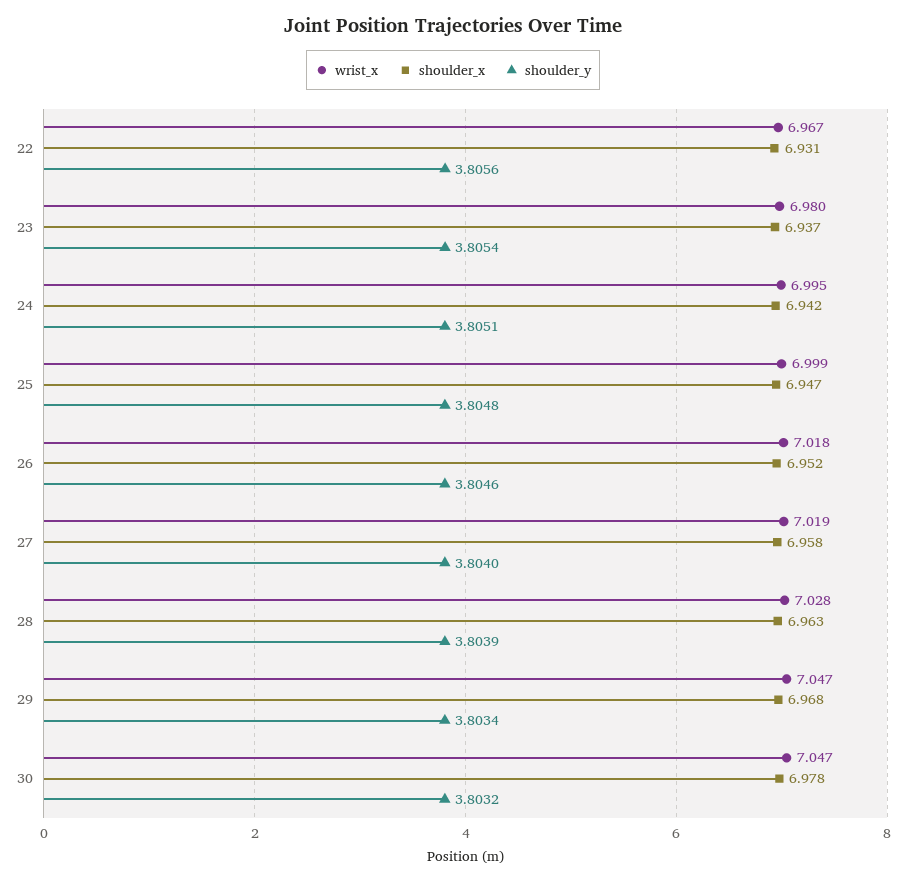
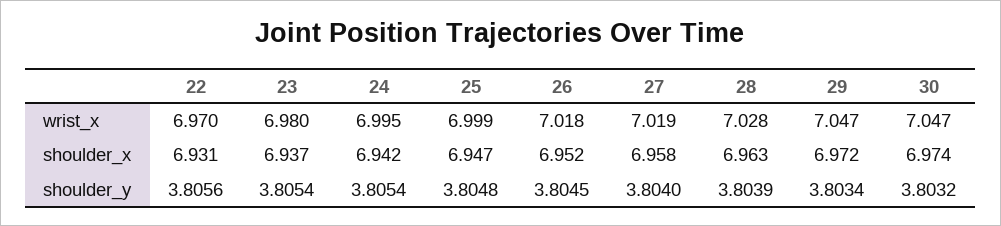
  {
    "wrist_x": {
-     "22": 6.967,
+     "22": 6.97,
      "23": 6.98,
      "24": 6.995,
      "25": 6.999,
      "26": 7.018,
      "27": 7.019,
      "28": 7.028,
      "29": 7.047,
      "30": 7.047
    },
    "shoulder_x": {
      "22": 6.931,
      "23": 6.937,
      "24": 6.942,
      "25": 6.947,
      "26": 6.952,
      "27": 6.958,
      "28": 6.963,
-     "29": 6.968,
+     "29": 6.972,
-     "30": 6.978
+     "30": 6.974
    },
    "shoulder_y": {
      "22": 3.8056,
      "23": 3.8054,
-     "24": 3.8051,
+     "24": 3.8054,
      "25": 3.8048,
-     "26": 3.8046,
+     "26": 3.8045,
      "27": 3.804,
      "28": 3.8039,
      "29": 3.8034,
      "30": 3.8032
    }
  }

